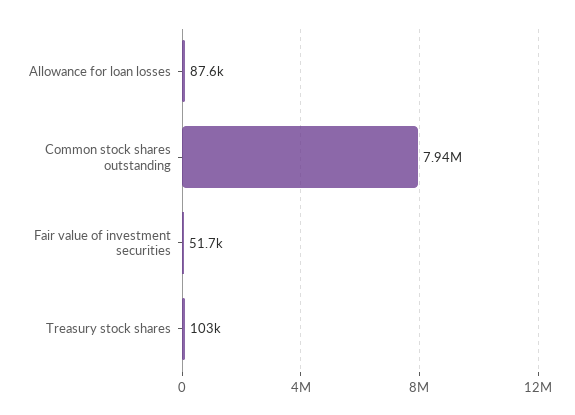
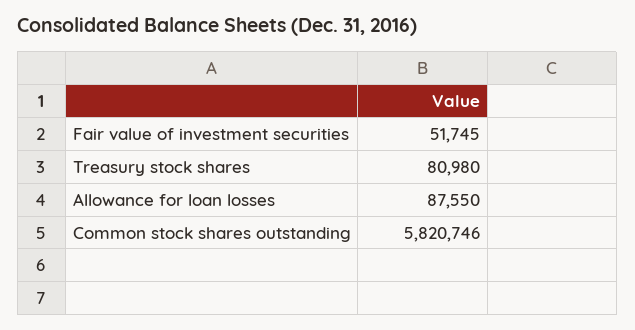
  {
    "Allowance for loan losses": 87550,
-   "Common stock shares outstanding": 7940000,
+   "Common stock shares outstanding": 5820746,
    "Fair value of investment securities": 51745,
-   "Treasury stock shares": 103000
+   "Treasury stock shares": 80980
  }

